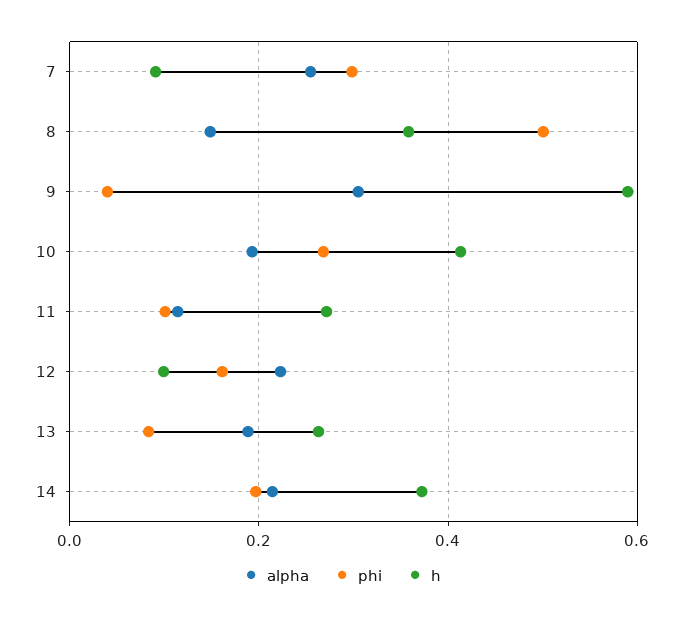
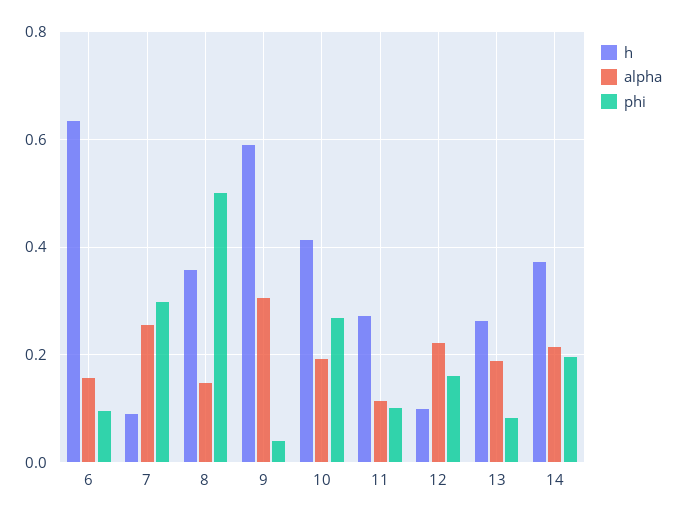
  {
    "alpha": {
      "7": 0.26,
      "8": 0.14,
      "9": 0.3,
      "10": 0.2,
      "11": 0.12,
      "12": 0.22,
      "13": 0.18,
-     "14": 0.22
+     "14": 0.22,
+     "6": 0.16
    },
    "phi": {
      "7": 0.3,
      "8": 0.5,
      "9": 0.04,
      "10": 0.26,
      "11": 0.1,
      "12": 0.16,
      "13": 0.08,
-     "14": 0.2
+     "14": 0.2,
+     "6": 0.1
    },
    "h": {
      "7": 0.1,
      "8": 0.36,
      "9": 0.6,
      "10": 0.42,
      "11": 0.28,
      "12": 0.1,
      "13": 0.26,
-     "14": 0.38
+     "14": 0.38,
+     "6": 0.64
    }
  }

